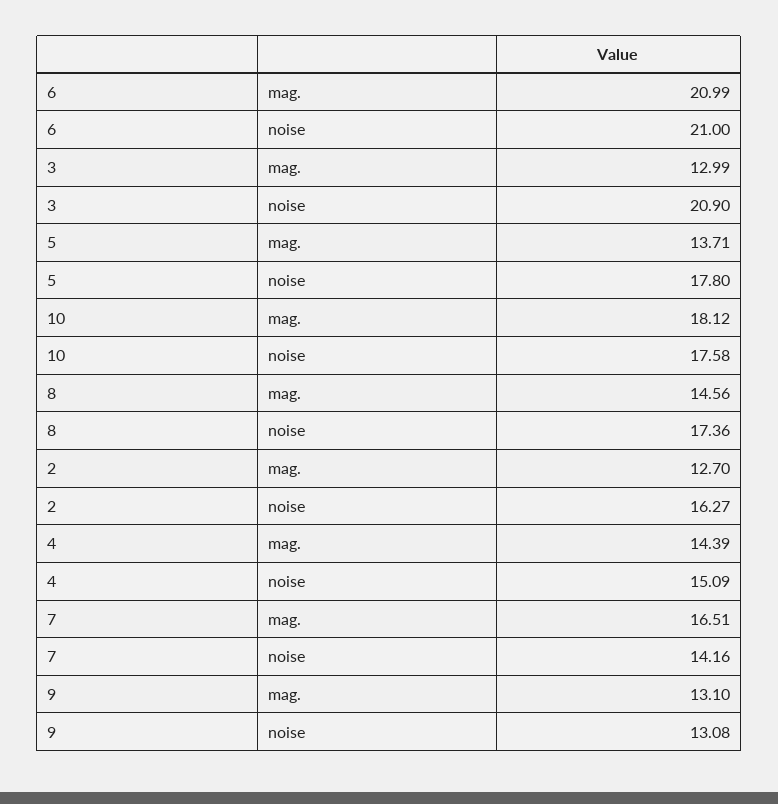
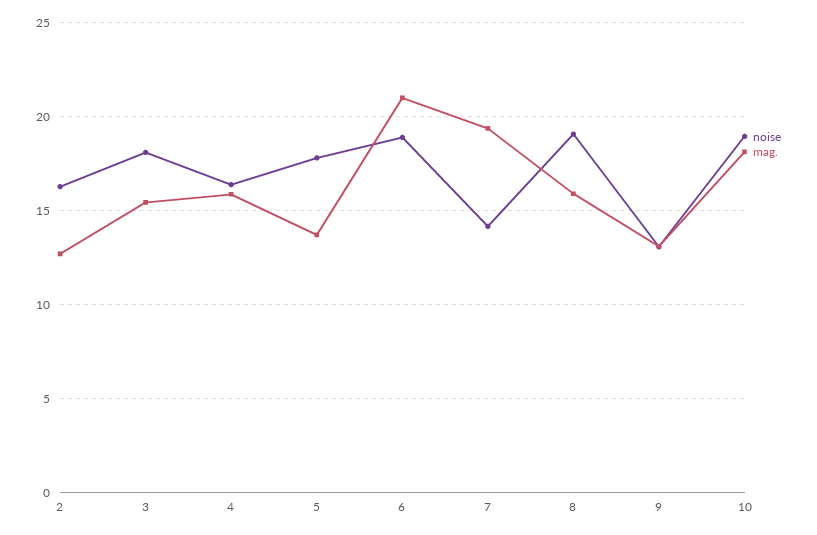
  {
    "mag.": {
      "6": 20.99,
-     "3": 12.99,
+     "3": 15.5,
      "5": 13.71,
      "10": 18.12,
-     "8": 14.56,
+     "8": 16,
      "2": 12.7,
-     "4": 14.39,
+     "4": 16,
-     "7": 16.51,
+     "7": 19.5,
      "9": 13.1
    },
    "noise": {
-     "6": 21,
+     "6": 19,
-     "3": 20.9,
+     "3": 18,
      "5": 17.8,
-     "10": 17.58,
+     "10": 19,
-     "8": 17.36,
+     "8": 19,
      "2": 16.27,
-     "4": 15.09,
+     "4": 16.5,
      "7": 14.16,
      "9": 13.08
    }
  }

